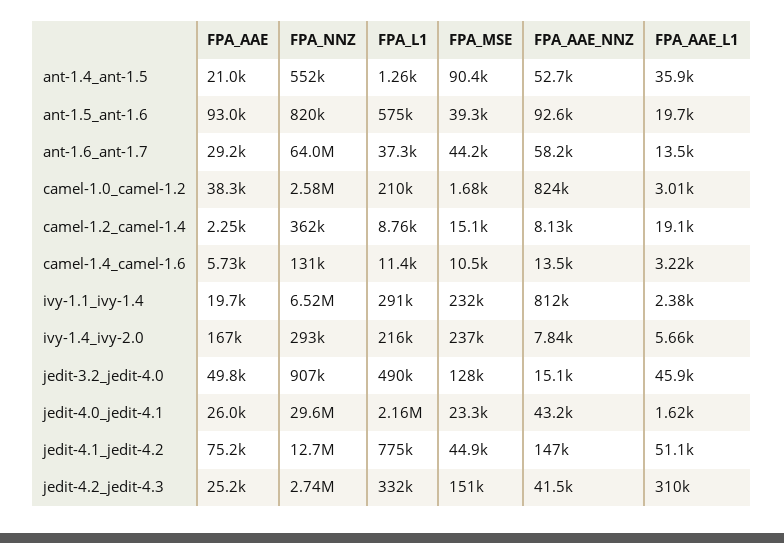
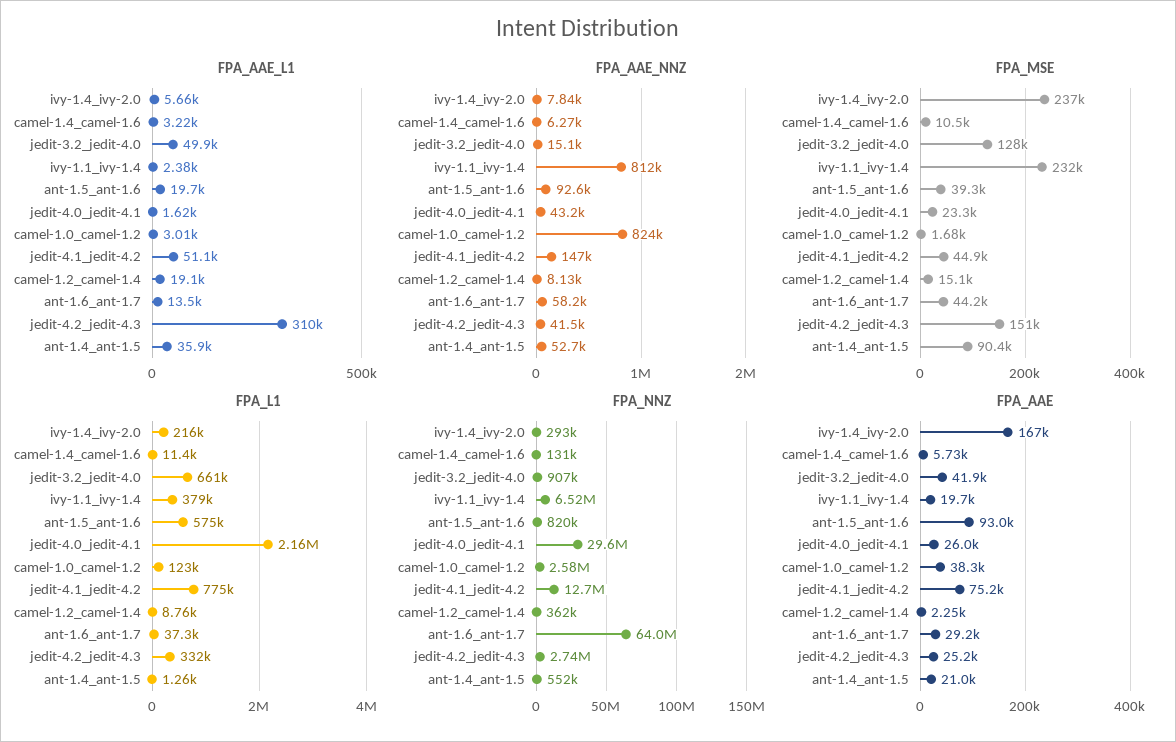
  {
    "FPA_AAE": {
      "ant-1.4_ant-1.5": 21000,
      "ant-1.5_ant-1.6": 93000,
      "ant-1.6_ant-1.7": 29200,
      "camel-1.0_camel-1.2": 38300,
      "camel-1.2_camel-1.4": 2250,
      "camel-1.4_camel-1.6": 5730,
      "ivy-1.1_ivy-1.4": 19700,
      "ivy-1.4_ivy-2.0": 167000,
-     "jedit-3.2_jedit-4.0": 49800,
+     "jedit-3.2_jedit-4.0": 41900,
      "jedit-4.0_jedit-4.1": 26000,
      "jedit-4.1_jedit-4.2": 75200,
      "jedit-4.2_jedit-4.3": 25200
    },
    "FPA_NNZ": {
      "ant-1.4_ant-1.5": 552000,
      "ant-1.5_ant-1.6": 820000,
      "ant-1.6_ant-1.7": 64000000,
      "camel-1.0_camel-1.2": 2580000,
      "camel-1.2_camel-1.4": 362000,
      "camel-1.4_camel-1.6": 131000,
      "ivy-1.1_ivy-1.4": 6520000,
      "ivy-1.4_ivy-2.0": 293000,
      "jedit-3.2_jedit-4.0": 907000,
      "jedit-4.0_jedit-4.1": 29600000,
      "jedit-4.1_jedit-4.2": 12700000,
      "jedit-4.2_jedit-4.3": 2740000
    },
    "FPA_L1": {
      "ant-1.4_ant-1.5": 1260,
      "ant-1.5_ant-1.6": 575000,
      "ant-1.6_ant-1.7": 37300,
-     "camel-1.0_camel-1.2": 210000,
+     "camel-1.0_camel-1.2": 123000,
      "camel-1.2_camel-1.4": 8760,
      "camel-1.4_camel-1.6": 11400,
-     "ivy-1.1_ivy-1.4": 291000,
+     "ivy-1.1_ivy-1.4": 379000,
      "ivy-1.4_ivy-2.0": 216000,
-     "jedit-3.2_jedit-4.0": 490000,
+     "jedit-3.2_jedit-4.0": 661000,
      "jedit-4.0_jedit-4.1": 2160000,
      "jedit-4.1_jedit-4.2": 775000,
      "jedit-4.2_jedit-4.3": 332000
    },
    "FPA_MSE": {
      "ant-1.4_ant-1.5": 90400,
      "ant-1.5_ant-1.6": 39300,
      "ant-1.6_ant-1.7": 44200,
      "camel-1.0_camel-1.2": 1680,
      "camel-1.2_camel-1.4": 15100,
      "camel-1.4_camel-1.6": 10500,
      "ivy-1.1_ivy-1.4": 232000,
      "ivy-1.4_ivy-2.0": 237000,
      "jedit-3.2_jedit-4.0": 128000,
      "jedit-4.0_jedit-4.1": 23300,
      "jedit-4.1_jedit-4.2": 44900,
      "jedit-4.2_jedit-4.3": 151000
    },
    "FPA_AAE_NNZ": {
      "ant-1.4_ant-1.5": 52700,
      "ant-1.5_ant-1.6": 92600,
      "ant-1.6_ant-1.7": 58200,
      "camel-1.0_camel-1.2": 824000,
      "camel-1.2_camel-1.4": 8130,
-     "camel-1.4_camel-1.6": 13500,
+     "camel-1.4_camel-1.6": 6270,
      "ivy-1.1_ivy-1.4": 812000,
      "ivy-1.4_ivy-2.0": 7840,
      "jedit-3.2_jedit-4.0": 15100,
      "jedit-4.0_jedit-4.1": 43200,
      "jedit-4.1_jedit-4.2": 147000,
      "jedit-4.2_jedit-4.3": 41500
    },
    "FPA_AAE_L1": {
      "ant-1.4_ant-1.5": 35900,
      "ant-1.5_ant-1.6": 19700,
      "ant-1.6_ant-1.7": 13500,
      "camel-1.0_camel-1.2": 3010,
      "camel-1.2_camel-1.4": 19100,
      "camel-1.4_camel-1.6": 3220,
      "ivy-1.1_ivy-1.4": 2380,
      "ivy-1.4_ivy-2.0": 5660,
-     "jedit-3.2_jedit-4.0": 45900,
+     "jedit-3.2_jedit-4.0": 49900,
      "jedit-4.0_jedit-4.1": 1620,
      "jedit-4.1_jedit-4.2": 51100,
      "jedit-4.2_jedit-4.3": 310000
    }
  }

